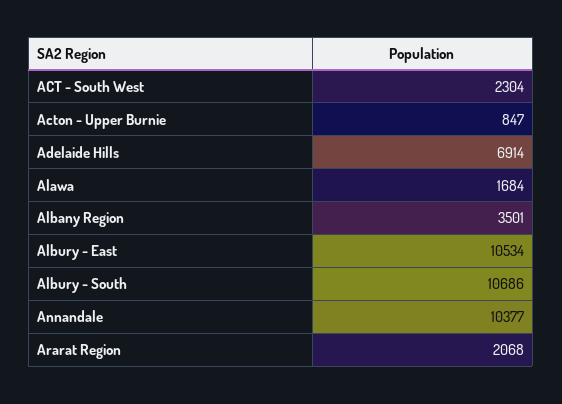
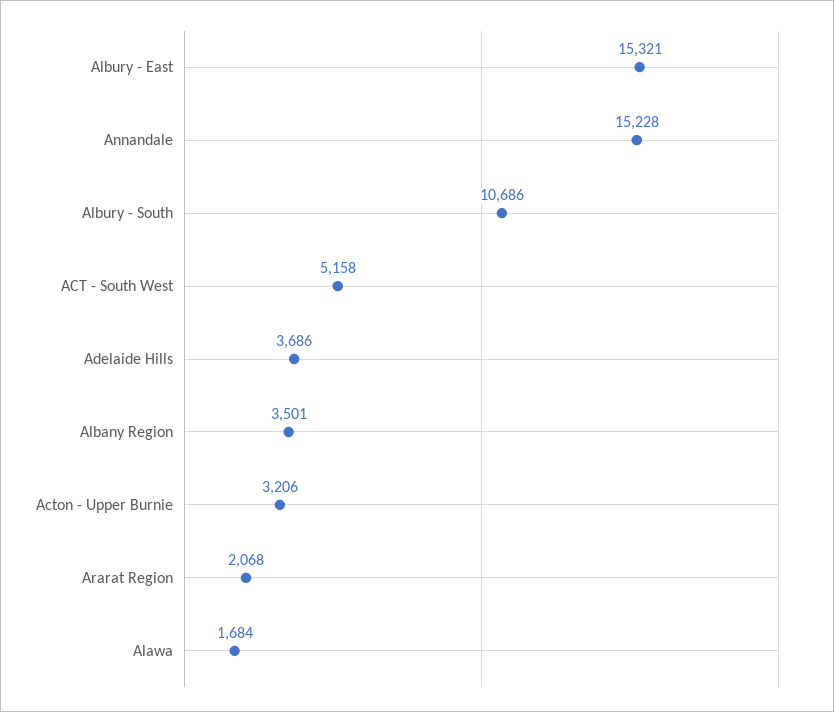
  {
-   "ACT - South West": 2304,
+   "ACT - South West": 5158,
-   "Acton - Upper Burnie": 847,
+   "Acton - Upper Burnie": 3206,
-   "Adelaide Hills": 6914,
+   "Adelaide Hills": 3686,
    "Alawa": 1684,
    "Albany Region": 3501,
-   "Albury - East": 10534,
+   "Albury - East": 15321,
    "Albury - South": 10686,
-   "Annandale": 10377,
+   "Annandale": 15228,
    "Ararat Region": 2068
  }

